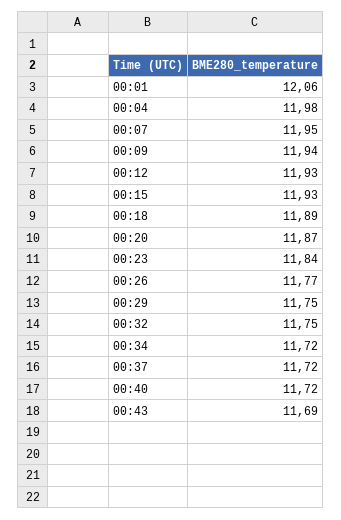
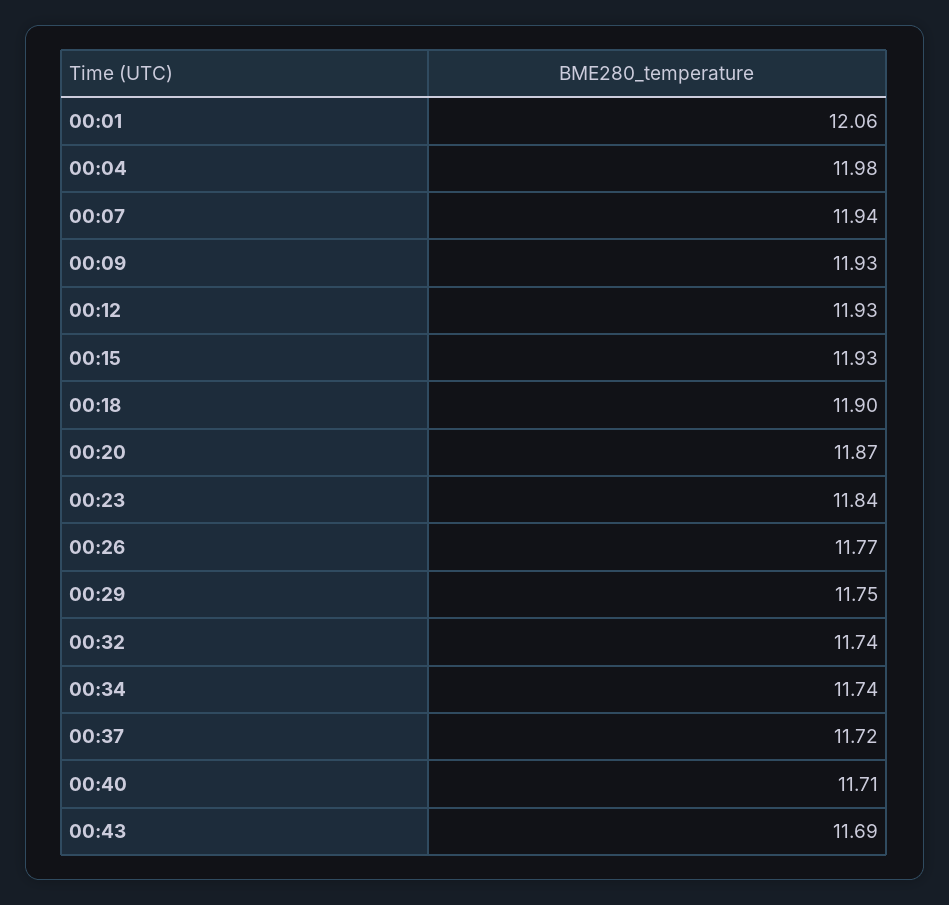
  {
    "00:01": 12.06,
    "00:04": 11.98,
-   "00:07": 11.95,
+   "00:07": 11.94,
-   "00:09": 11.94,
+   "00:09": 11.93,
    "00:12": 11.93,
    "00:15": 11.93,
-   "00:18": 11.89,
+   "00:18": 11.9,
    "00:20": 11.87,
    "00:23": 11.84,
    "00:26": 11.77,
    "00:29": 11.75,
-   "00:32": 11.75,
+   "00:32": 11.74,
-   "00:34": 11.72,
+   "00:34": 11.74,
    "00:37": 11.72,
-   "00:40": 11.72,
+   "00:40": 11.71,
    "00:43": 11.69
  }

